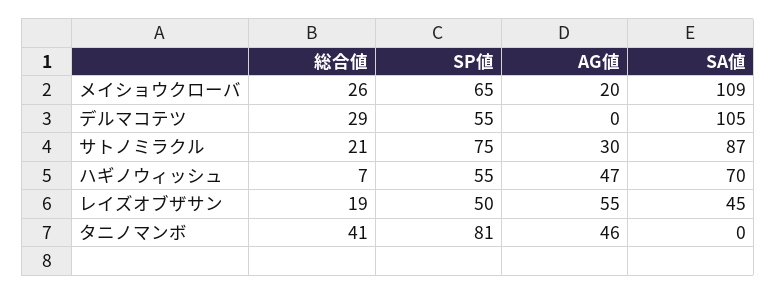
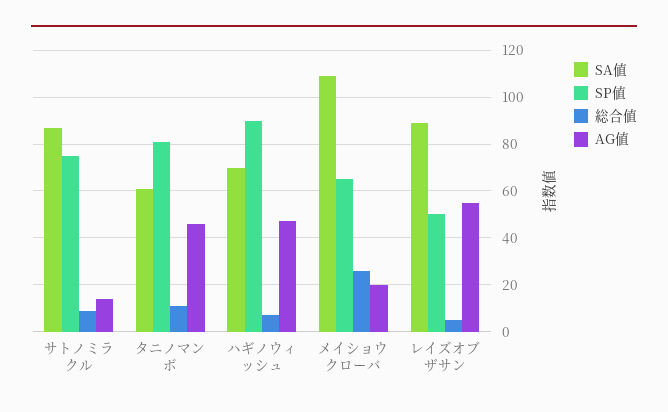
  {
    "総合値": {
      "メイショウクローバ": 26,
-     "デルマコテツ": 29,
-     "サトノミラクル": 21,
+     "サトノミラクル": 10,
      "ハギノウィッシュ": 7,
-     "レイズオブザサン": 19,
+     "レイズオブザサン": 5,
-     "タニノマンボ": 41
+     "タニノマンボ": 10
    },
    "SP値": {
      "メイショウクローバ": 65,
-     "デルマコテツ": 55,
      "サトノミラクル": 75,
-     "ハギノウィッシュ": 55,
+     "ハギノウィッシュ": 90,
      "レイズオブザサン": 50,
      "タニノマンボ": 81
    },
    "AG値": {
      "メイショウクローバ": 20,
-     "デルマコテツ": 0,
-     "サトノミラクル": 30,
+     "サトノミラクル": 15,
      "ハギノウィッシュ": 47,
      "レイズオブザサン": 55,
      "タニノマンボ": 46
    },
    "SA値": {
      "メイショウクローバ": 109,
-     "デルマコテツ": 105,
      "サトノミラクル": 87,
      "ハギノウィッシュ": 70,
-     "レイズオブザサン": 45,
+     "レイズオブザサン": 90,
-     "タニノマンボ": 0
+     "タニノマンボ": 60
    }
  }

